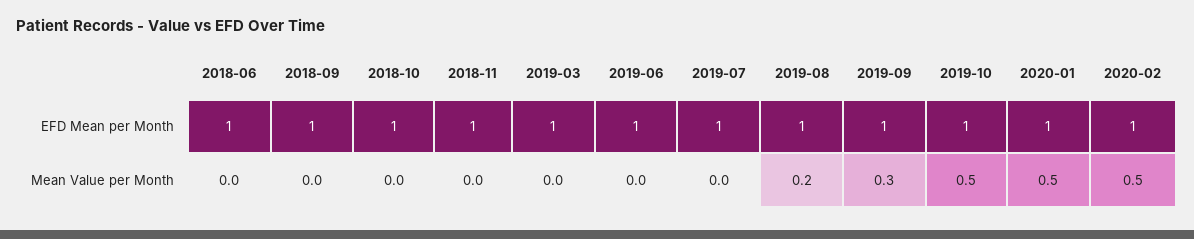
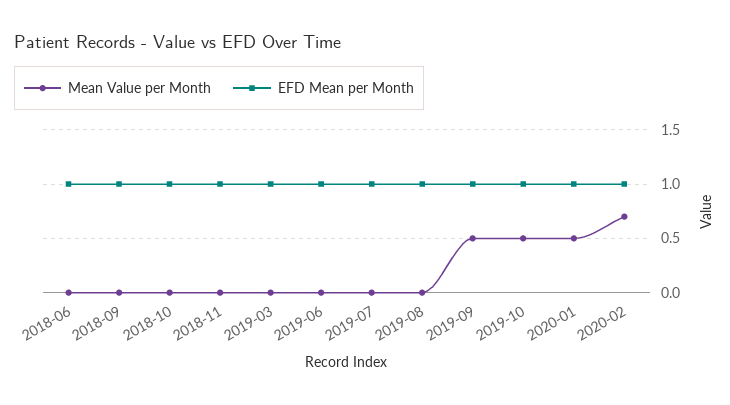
  {
    "EFD Mean per Month": {
      "2018-06": 1,
      "2018-09": 1,
      "2018-10": 1,
      "2018-11": 1,
      "2019-03": 1,
      "2019-06": 1,
      "2019-07": 1,
      "2019-08": 1,
      "2019-09": 1,
      "2019-10": 1,
      "2020-01": 1,
      "2020-02": 1
    },
    "Mean Value per Month": {
      "2018-06": 0,
      "2018-09": 0,
      "2018-10": 0,
      "2018-11": 0,
      "2019-03": 0,
      "2019-06": 0,
      "2019-07": 0,
-     "2019-08": 0.2,
+     "2019-08": 0,
-     "2019-09": 0.3,
+     "2019-09": 0.5,
      "2019-10": 0.5,
      "2020-01": 0.5,
-     "2020-02": 0.5
+     "2020-02": 0.7
    }
  }

